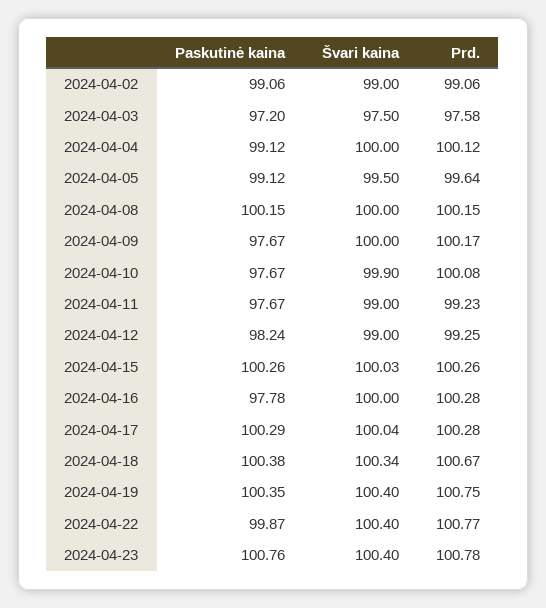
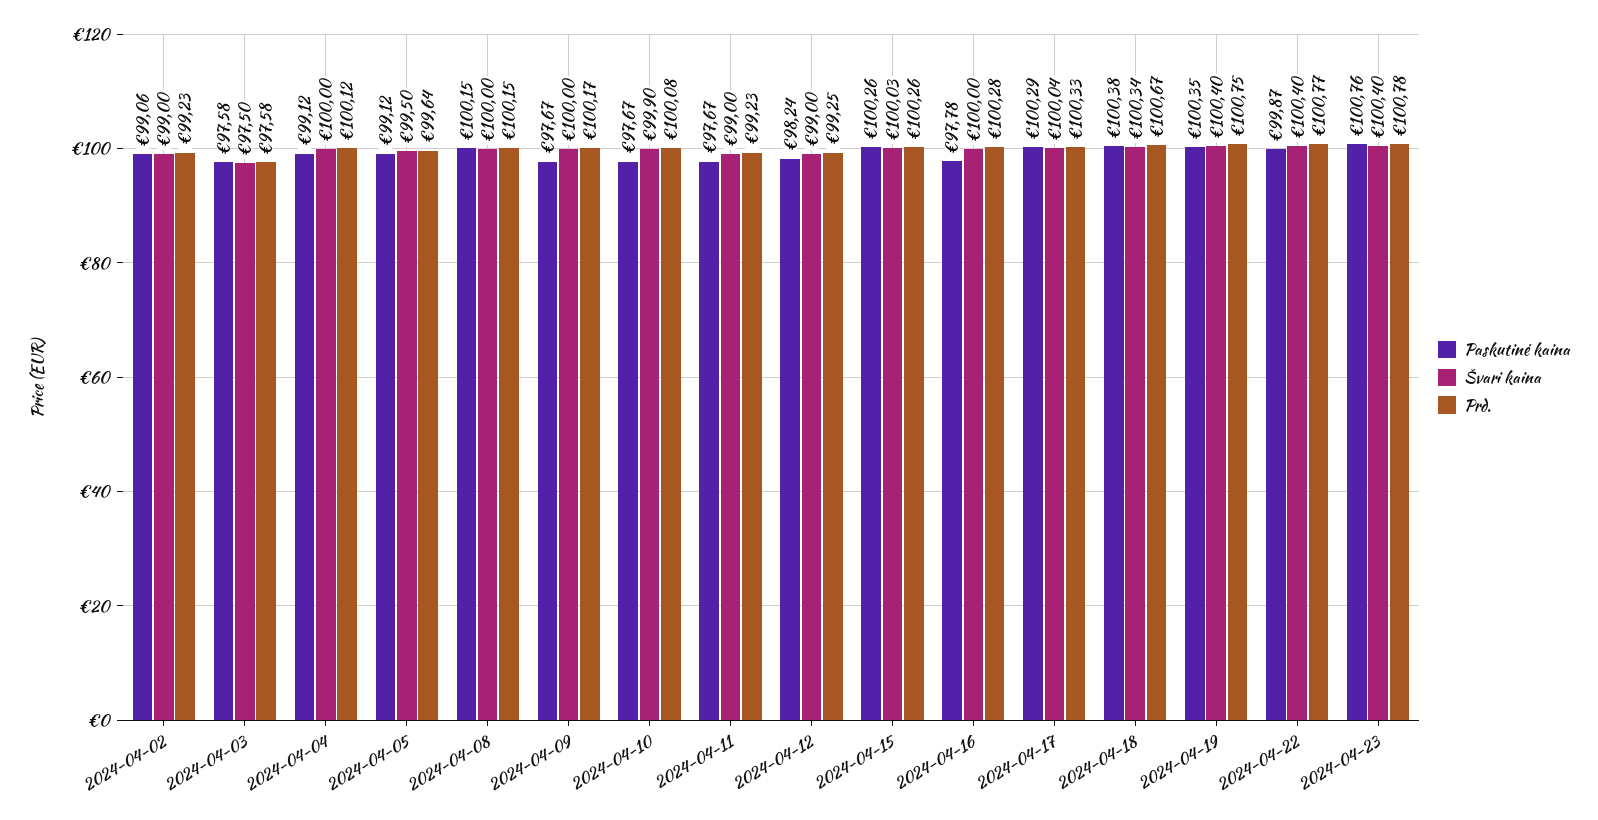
  {
    "Paskutinė kaina": {
      "2024-04-02": 99.06,
-     "2024-04-03": 97.2,
+     "2024-04-03": 97.58,
      "2024-04-04": 99.12,
      "2024-04-05": 99.12,
      "2024-04-08": 100.15,
      "2024-04-09": 97.67,
      "2024-04-10": 97.67,
      "2024-04-11": 97.67,
      "2024-04-12": 98.24,
      "2024-04-15": 100.26,
      "2024-04-16": 97.78,
      "2024-04-17": 100.29,
      "2024-04-18": 100.38,
      "2024-04-19": 100.35,
      "2024-04-22": 99.87,
      "2024-04-23": 100.76
    },
    "Švari kaina": {
      "2024-04-02": 99,
      "2024-04-03": 97.5,
      "2024-04-04": 100,
      "2024-04-05": 99.5,
      "2024-04-08": 100,
      "2024-04-09": 100,
      "2024-04-10": 99.9,
      "2024-04-11": 99,
      "2024-04-12": 99,
      "2024-04-15": 100.03,
      "2024-04-16": 100,
      "2024-04-17": 100.04,
      "2024-04-18": 100.34,
      "2024-04-19": 100.4,
      "2024-04-22": 100.4,
      "2024-04-23": 100.4
    },
    "Prd.": {
-     "2024-04-02": 99.06,
+     "2024-04-02": 99.23,
      "2024-04-03": 97.58,
      "2024-04-04": 100.12,
      "2024-04-05": 99.64,
      "2024-04-08": 100.15,
      "2024-04-09": 100.17,
      "2024-04-10": 100.08,
      "2024-04-11": 99.23,
      "2024-04-12": 99.25,
      "2024-04-15": 100.26,
      "2024-04-16": 100.28,
-     "2024-04-17": 100.28,
+     "2024-04-17": 100.33,
      "2024-04-18": 100.67,
      "2024-04-19": 100.75,
      "2024-04-22": 100.77,
      "2024-04-23": 100.78
    }
  }

